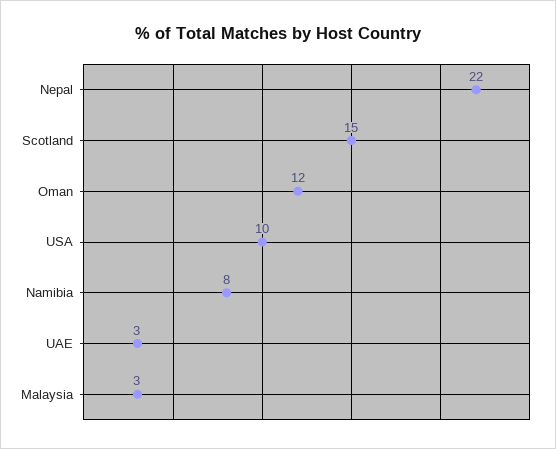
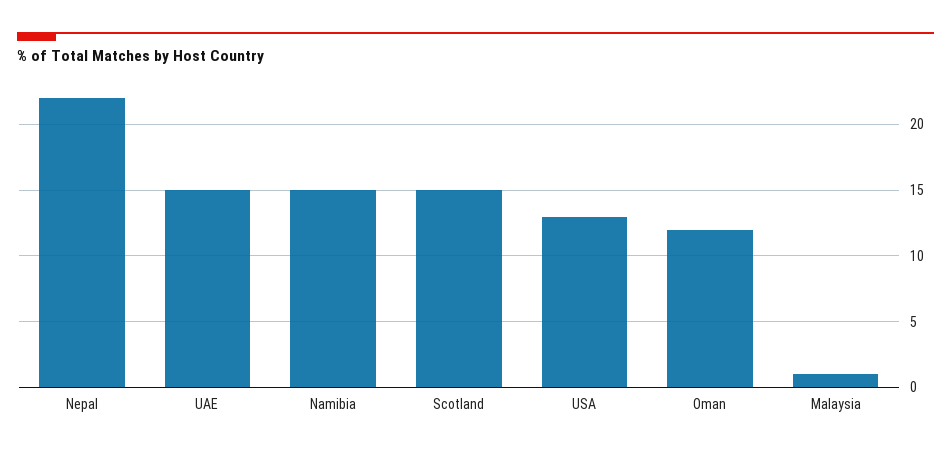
  {
    "Nepal": 22,
    "Scotland": 15,
    "Oman": 12,
-   "USA": 10,
+   "USA": 13,
-   "Namibia": 8,
+   "Namibia": 15,
-   "UAE": 3,
+   "UAE": 15,
-   "Malaysia": 3
+   "Malaysia": 1
  }

